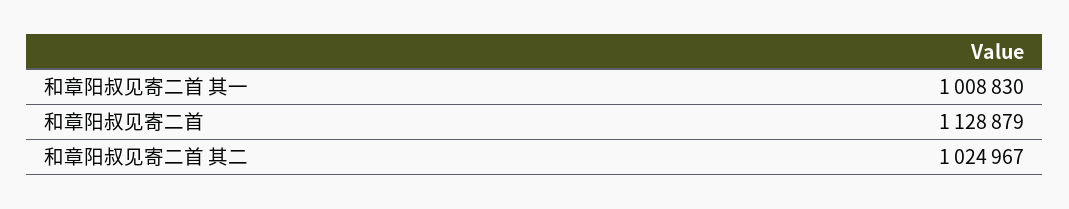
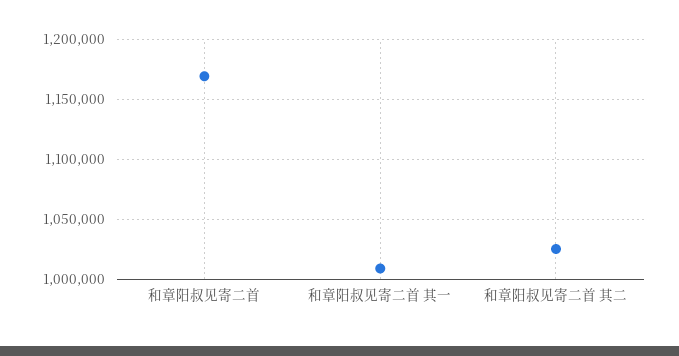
  {
    "和章阳叔见寄二首 其一": 1008830,
-   "和章阳叔见寄二首": 1128879,
+   "和章阳叔见寄二首": 1170000,
    "和章阳叔见寄二首 其二": 1024967
  }

